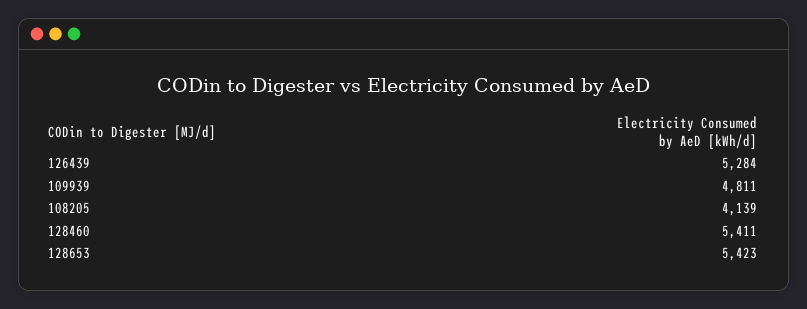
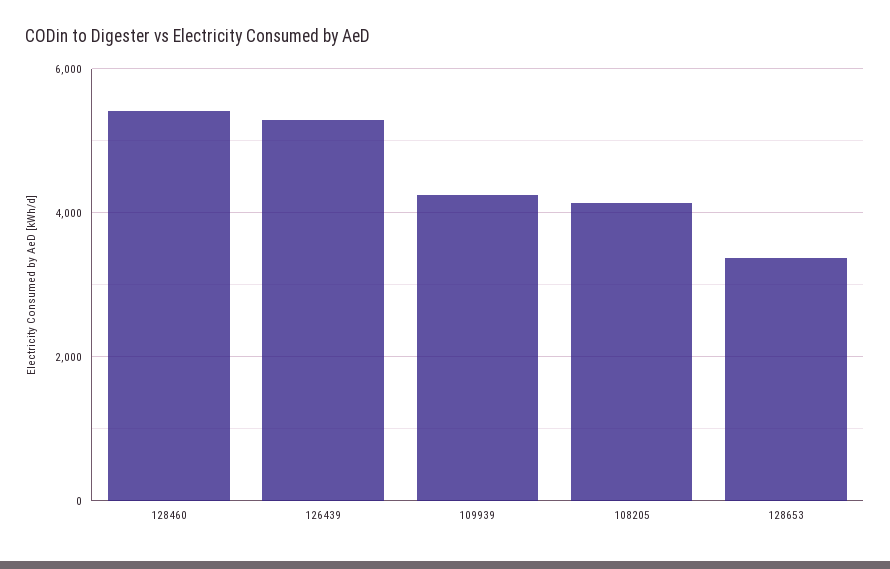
  {
    "126439": 5284,
-   "109939": 4811,
+   "109939": 4200,
    "108205": 4139,
    "128460": 5411,
-   "128653": 5423
+   "128653": 3400
  }

